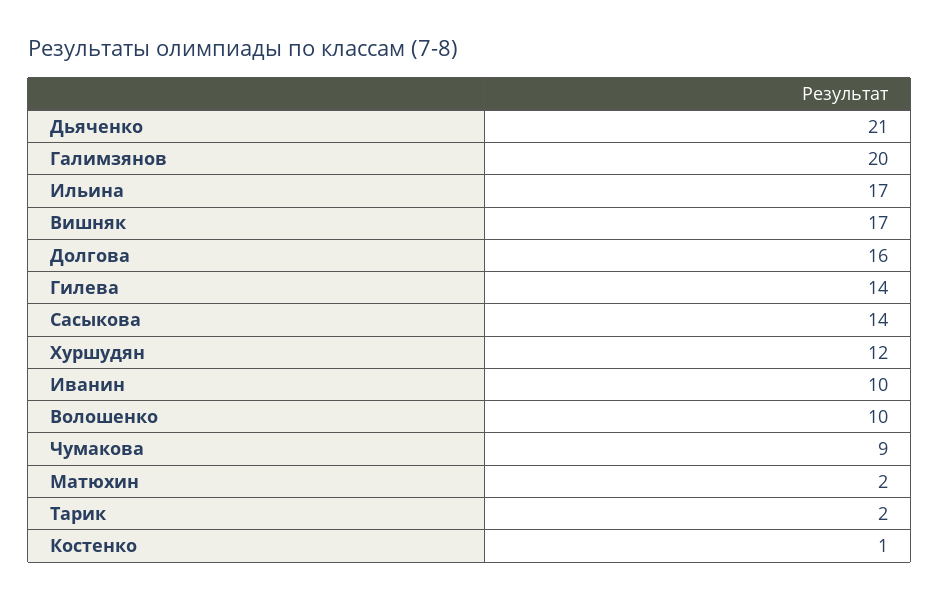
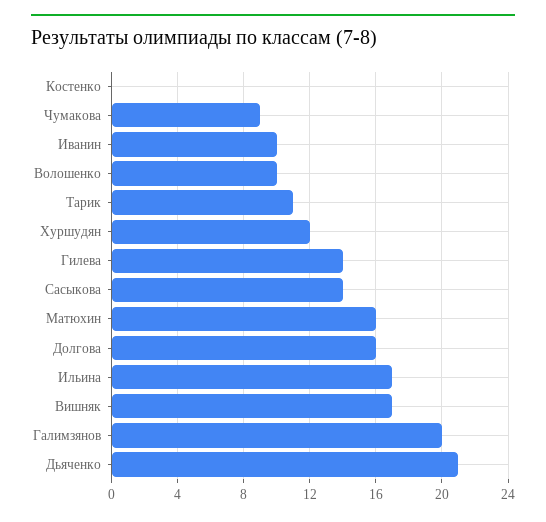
  {
    "Дьяченко": 21,
    "Галимзянов": 20,
    "Ильина": 17,
    "Вишняк": 17,
    "Долгова": 16,
    "Гилева": 14,
    "Сасыкова": 14,
    "Хуршудян": 12,
    "Иванин": 10,
    "Волошенко": 10,
    "Чумакова": 9,
-   "Матюхин": 2,
+   "Матюхин": 16,
-   "Тарик": 2,
+   "Тарик": 11,
-   "Костенко": 1
+   "Костенко": 0
  }

